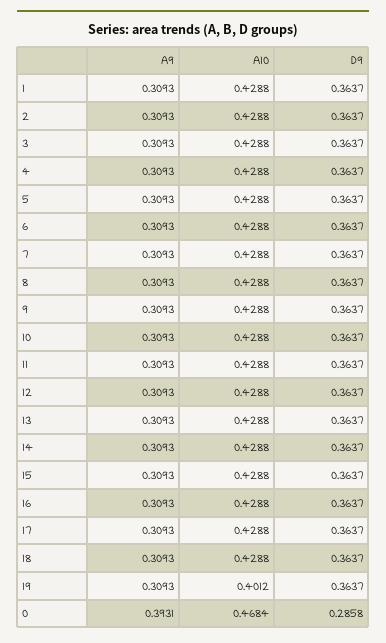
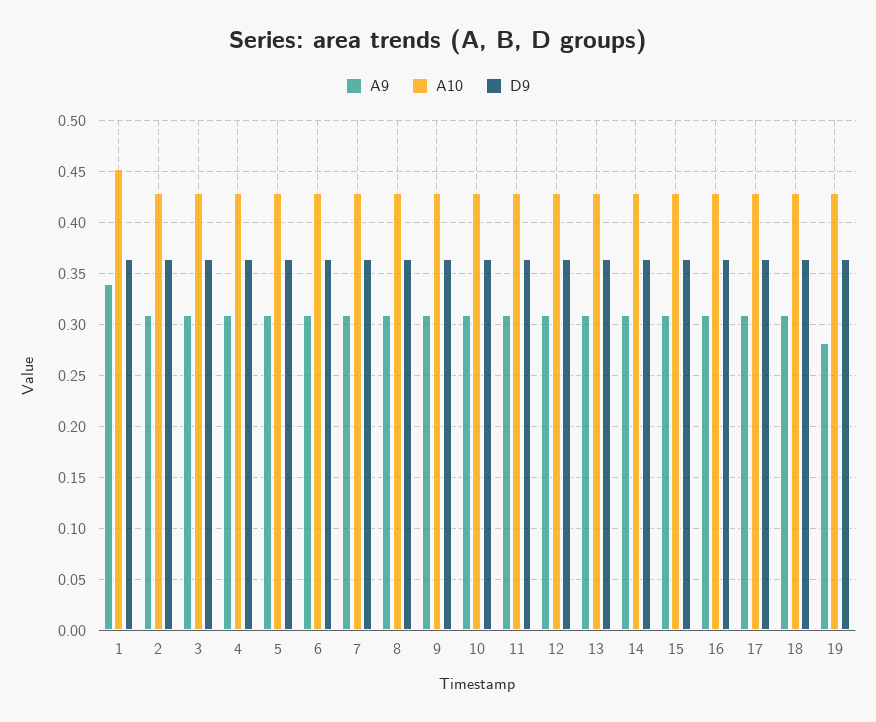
  {
    "A9": {
-     "1": 0.3093,
+     "1": 0.34,
      "2": 0.3093,
      "3": 0.3093,
      "4": 0.3093,
      "5": 0.3093,
      "6": 0.3093,
      "7": 0.3093,
      "8": 0.3093,
      "9": 0.3093,
      "10": 0.3093,
      "11": 0.3093,
      "12": 0.3093,
      "13": 0.3093,
      "14": 0.3093,
      "15": 0.3093,
      "16": 0.3093,
      "17": 0.3093,
      "18": 0.3093,
-     "19": 0.3093,
+     "19": 0.28
-     "0": 0.3931
    },
    "A10": {
-     "1": 0.4288,
+     "1": 0.45,
      "2": 0.4288,
      "3": 0.4288,
      "4": 0.4288,
      "5": 0.4288,
      "6": 0.4288,
      "7": 0.4288,
      "8": 0.4288,
      "9": 0.4288,
      "10": 0.4288,
      "11": 0.4288,
      "12": 0.4288,
      "13": 0.4288,
      "14": 0.4288,
      "15": 0.4288,
      "16": 0.4288,
      "17": 0.4288,
      "18": 0.4288,
-     "19": 0.4012,
+     "19": 0.43
-     "0": 0.4684
    },
    "D9": {
      "1": 0.3637,
      "2": 0.3637,
      "3": 0.3637,
      "4": 0.3637,
      "5": 0.3637,
      "6": 0.3637,
      "7": 0.3637,
      "8": 0.3637,
      "9": 0.3637,
      "10": 0.3637,
      "11": 0.3637,
      "12": 0.3637,
      "13": 0.3637,
      "14": 0.3637,
      "15": 0.3637,
      "16": 0.3637,
      "17": 0.3637,
      "18": 0.3637,
-     "19": 0.3637,
+     "19": 0.3637
-     "0": 0.2858
    }
  }

